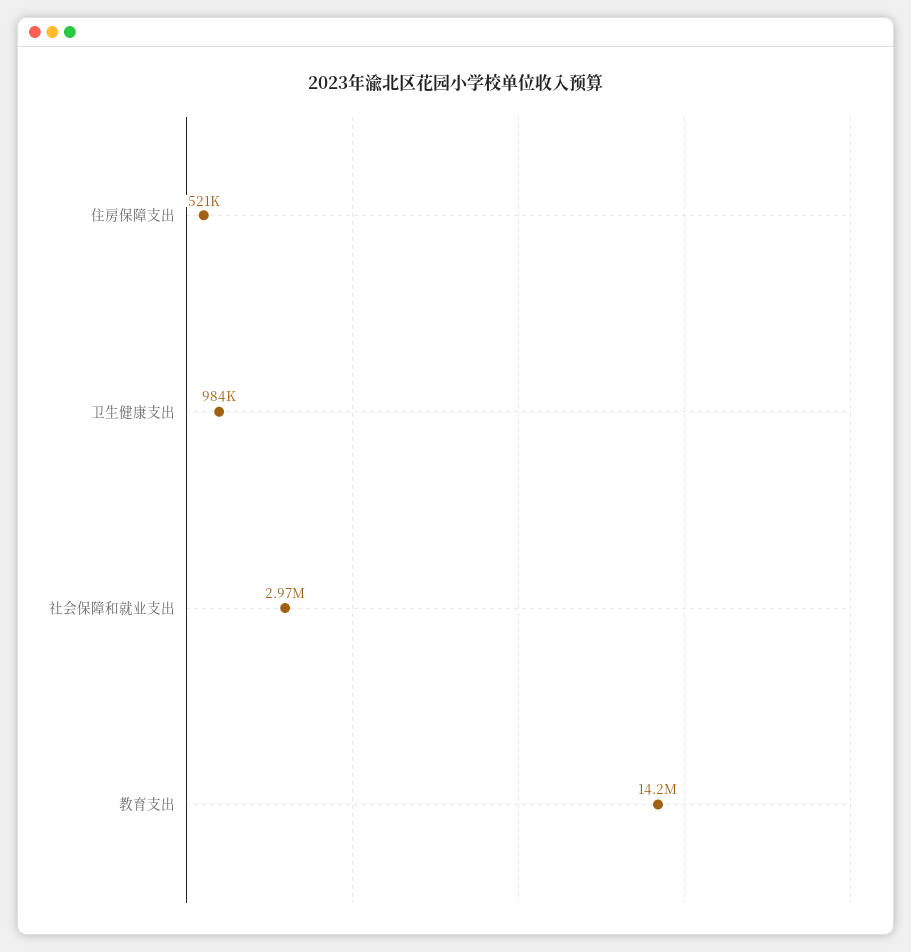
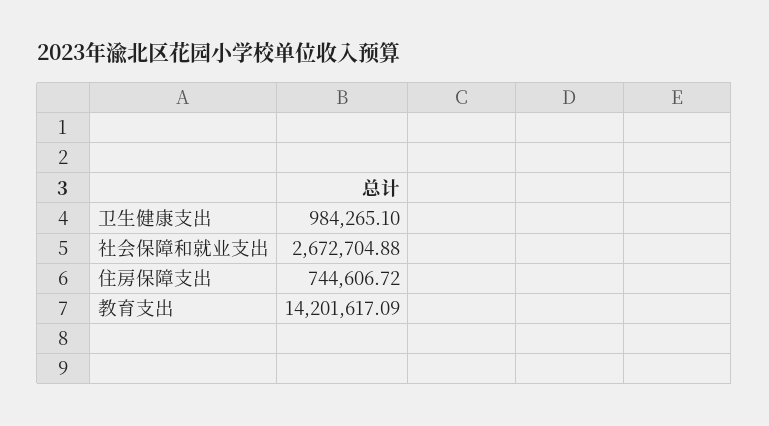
  {
-   "住房保障支出": 521000,
+   "住房保障支出": 744606.72,
    "卫生健康支出": 984265.1,
-   "社会保障和就业支出": 2970000,
+   "社会保障和就业支出": 2672704.88,
    "教育支出": 14201617.09
  }

